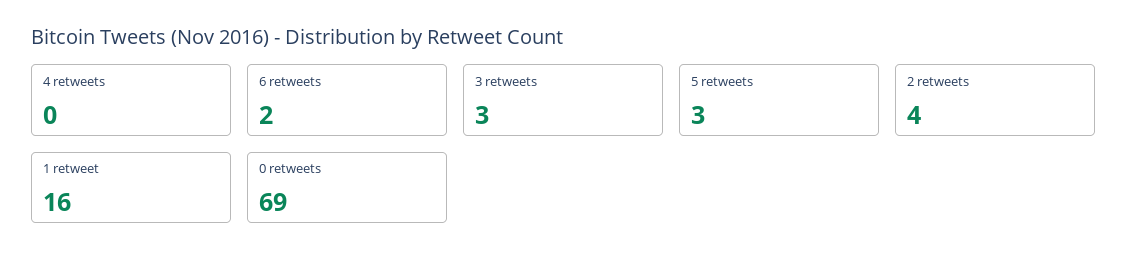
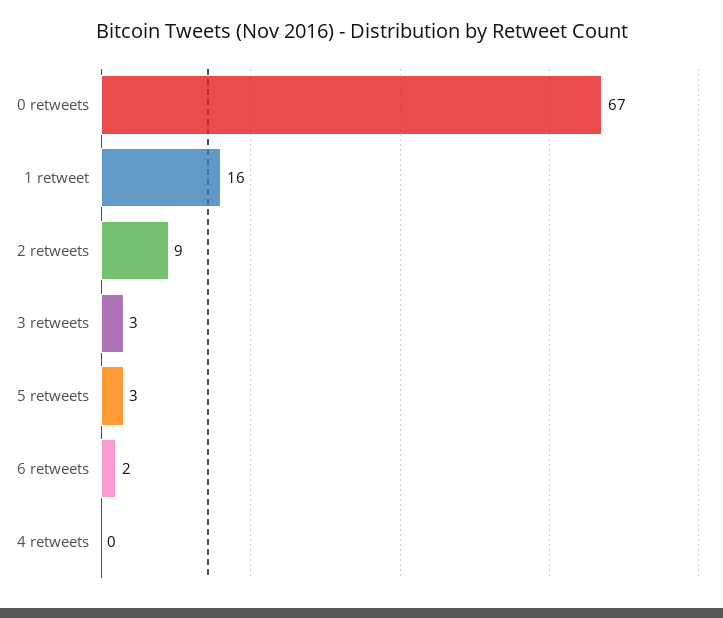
  {
    "4 retweets": 0,
    "6 retweets": 2,
    "3 retweets": 3,
    "5 retweets": 3,
-   "2 retweets": 4,
+   "2 retweets": 9,
    "1 retweet": 16,
-   "0 retweets": 69
+   "0 retweets": 67
  }

